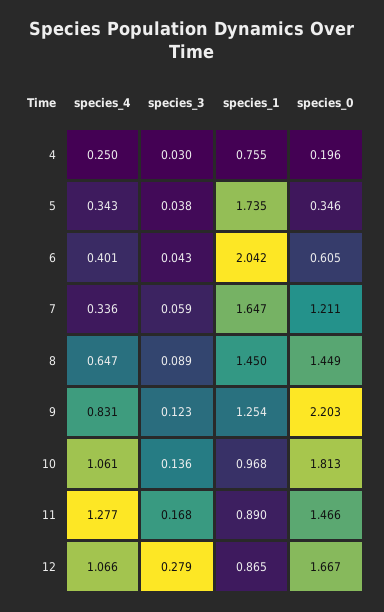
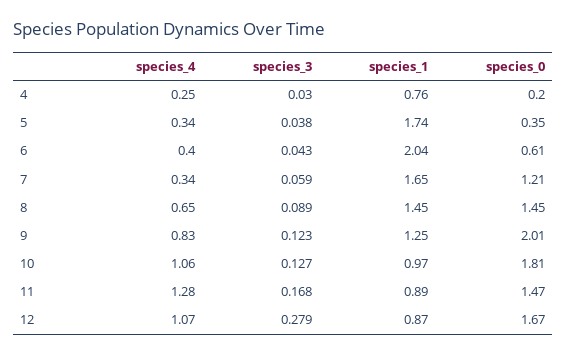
  {
    "species_4": {
      "4": 0.25,
      "5": 0.343,
      "6": 0.401,
      "7": 0.336,
      "8": 0.647,
      "9": 0.831,
      "10": 1.061,
      "11": 1.277,
      "12": 1.066
    },
    "species_3": {
      "4": 0.03,
      "5": 0.038,
      "6": 0.043,
      "7": 0.059,
      "8": 0.089,
      "9": 0.123,
-     "10": 0.136,
+     "10": 0.127,
      "11": 0.168,
      "12": 0.279
    },
    "species_1": {
      "4": 0.755,
      "5": 1.735,
      "6": 2.042,
      "7": 1.647,
      "8": 1.45,
      "9": 1.254,
      "10": 0.968,
      "11": 0.89,
      "12": 0.865
    },
    "species_0": {
      "4": 0.196,
      "5": 0.346,
      "6": 0.605,
      "7": 1.211,
      "8": 1.449,
-     "9": 2.203,
+     "9": 2.01,
      "10": 1.813,
      "11": 1.466,
      "12": 1.667
    }
  }

